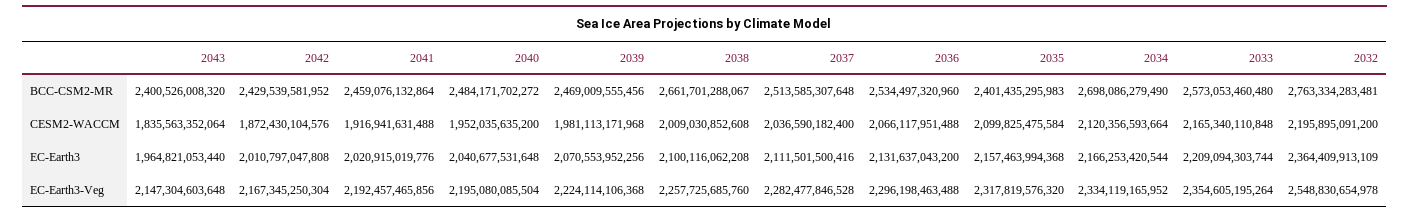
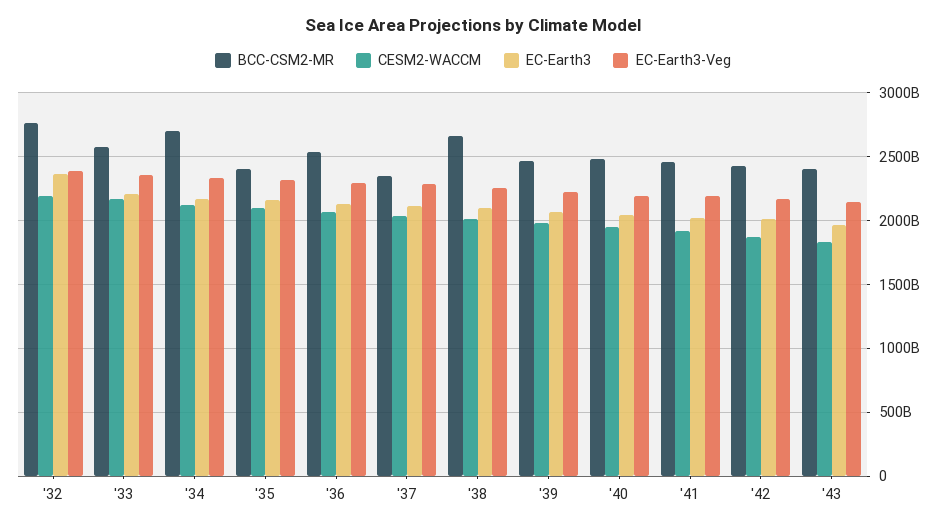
  {
    "BCC-CSM2-MR": {
      "2043": 2400526008320,
      "2042": 2429539581952,
      "2041": 2459076132864,
      "2040": 2484171702272,
      "2039": 2469009555456,
      "2038": 2661701288067,
-     "2037": 2513585307648,
+     "2037": 2350000000000,
      "2036": 2534497320960,
      "2035": 2401435295983,
      "2034": 2698086279490,
      "2033": 2573053460480,
      "2032": 2763334283481
    },
    "CESM2-WACCM": {
      "2043": 1835563352064,
      "2042": 1872430104576,
      "2041": 1916941631488,
      "2040": 1952035635200,
      "2039": 1981113171968,
      "2038": 2009030852608,
      "2037": 2036590182400,
      "2036": 2066117951488,
      "2035": 2099825475584,
      "2034": 2120356593664,
      "2033": 2165340110848,
      "2032": 2195895091200
    },
    "EC-Earth3": {
      "2043": 1964821053440,
      "2042": 2010797047808,
      "2041": 2020915019776,
      "2040": 2040677531648,
      "2039": 2070553952256,
      "2038": 2100116062208,
      "2037": 2111501500416,
      "2036": 2131637043200,
      "2035": 2157463994368,
      "2034": 2166253420544,
      "2033": 2209094303744,
      "2032": 2364409913109
    },
    "EC-Earth3-Veg": {
      "2043": 2147304603648,
      "2042": 2167345250304,
      "2041": 2192457465856,
      "2040": 2195080085504,
      "2039": 2224114106368,
      "2038": 2257725685760,
      "2037": 2282477846528,
      "2036": 2296198463488,
      "2035": 2317819576320,
      "2034": 2334119165952,
      "2033": 2354605195264,
-     "2032": 2548830654978
+     "2032": 2400000000000
    }
  }

